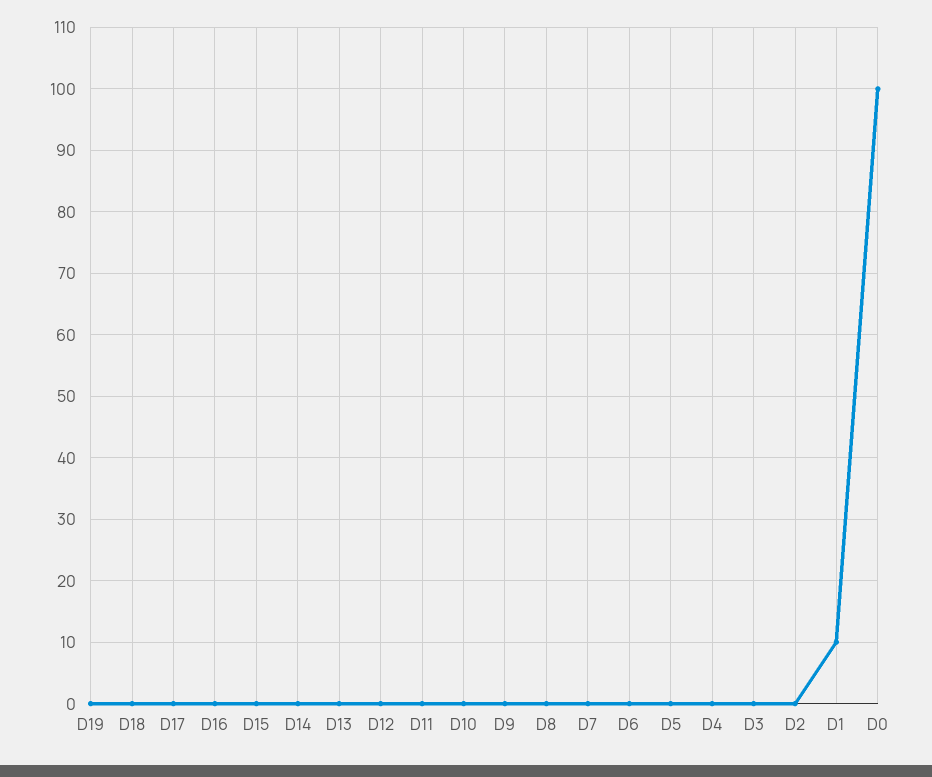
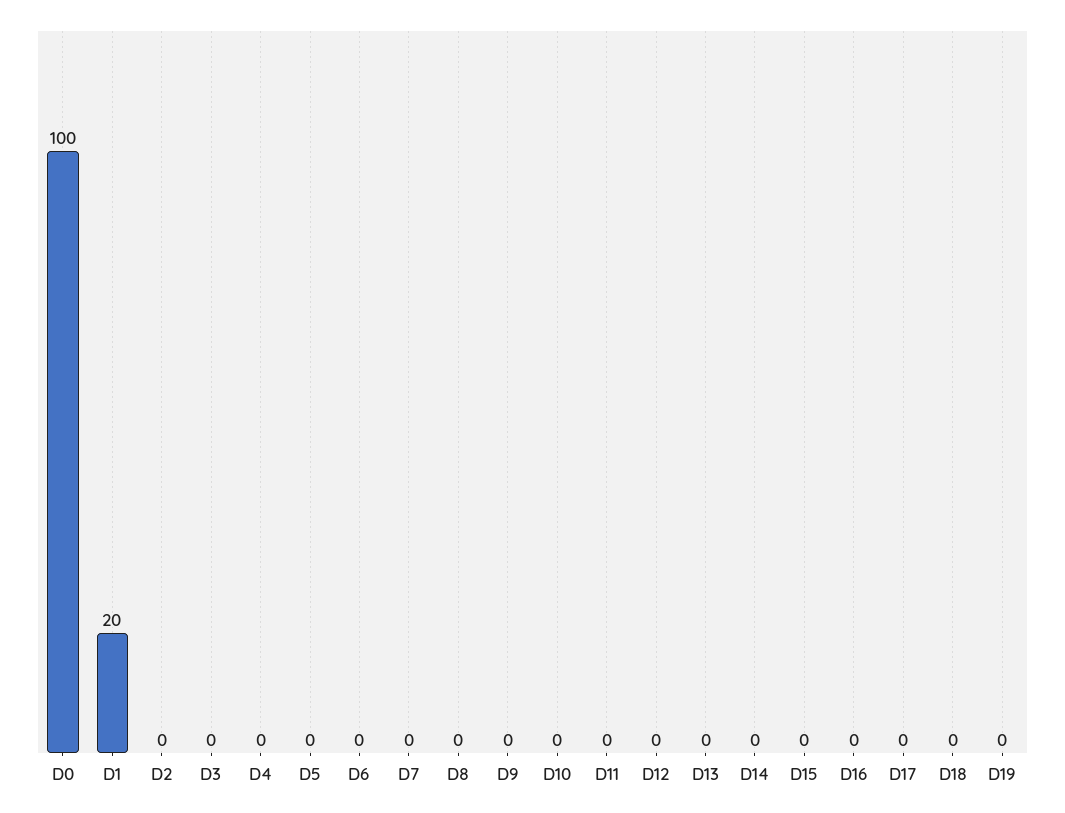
  {
    "D19": 0,
    "D18": 0,
    "D17": 0,
    "D16": 0,
    "D15": 0,
    "D14": 0,
    "D13": 0,
    "D12": 0,
    "D11": 0,
    "D10": 0,
    "D9": 0,
    "D8": 0,
    "D7": 0,
    "D6": 0,
    "D5": 0,
    "D4": 0,
    "D3": 0,
    "D2": 0,
-   "D1": 10,
+   "D1": 20,
    "D0": 100
  }

